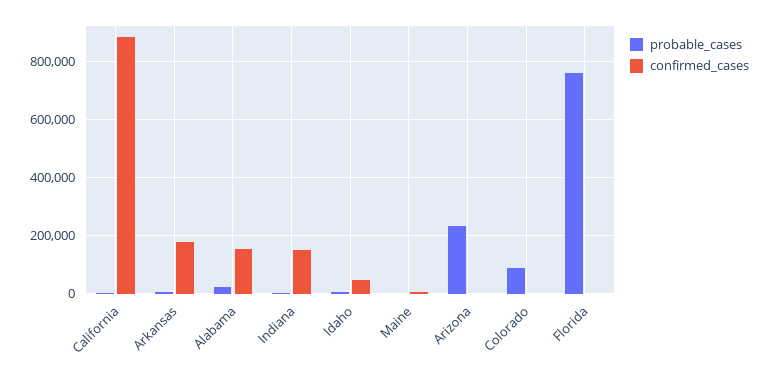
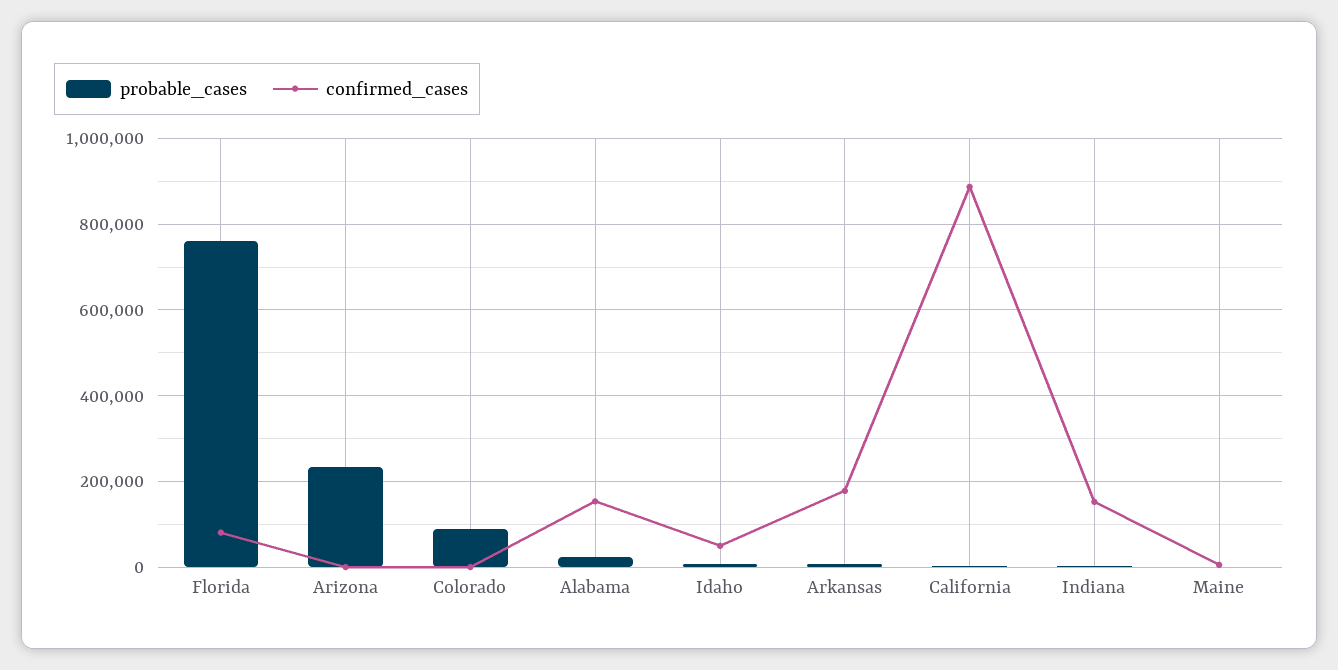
  {
    "probable_cases": {
      "California": 0,
      "Arkansas": 0,
      "Alabama": 20000,
      "Indiana": 0,
      "Idaho": 0,
      "Maine": 0,
      "Arizona": 240000,
      "Colorado": 80000,
      "Florida": 760000
    },
    "confirmed_cases": {
      "California": 880000,
      "Arkansas": 180000,
      "Alabama": 160000,
      "Indiana": 160000,
      "Idaho": 40000,
      "Maine": 0,
      "Arizona": 0,
      "Colorado": 0,
-     "Florida": 0
+     "Florida": 80000
    }
  }

